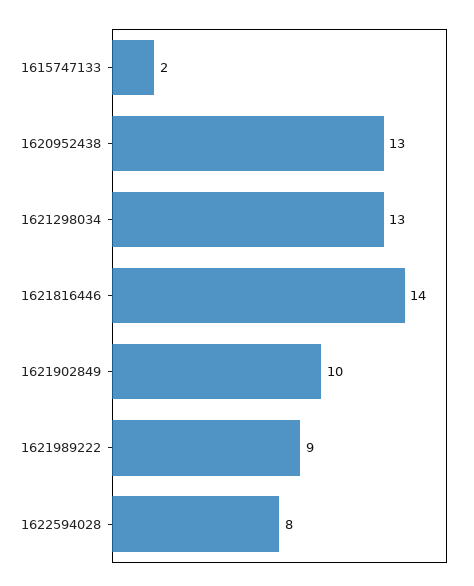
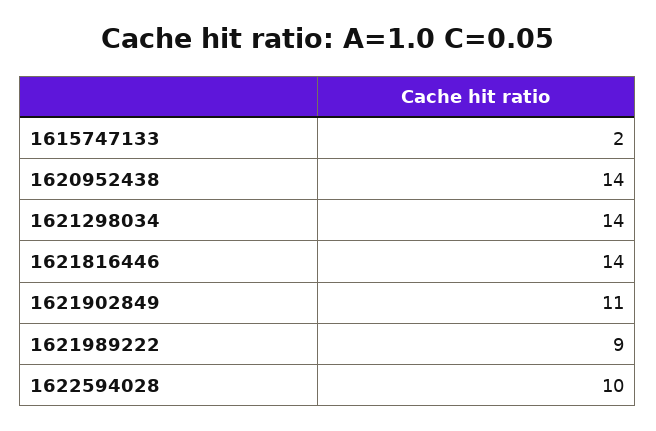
  {
    "1615747133": 2,
-   "1620952438": 13,
+   "1620952438": 14,
-   "1621298034": 13,
+   "1621298034": 14,
    "1621816446": 14,
-   "1621902849": 10,
+   "1621902849": 11,
    "1621989222": 9,
-   "1622594028": 8
+   "1622594028": 10
  }

